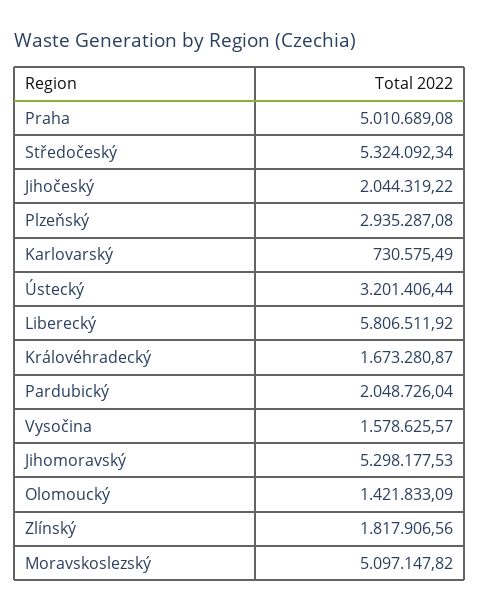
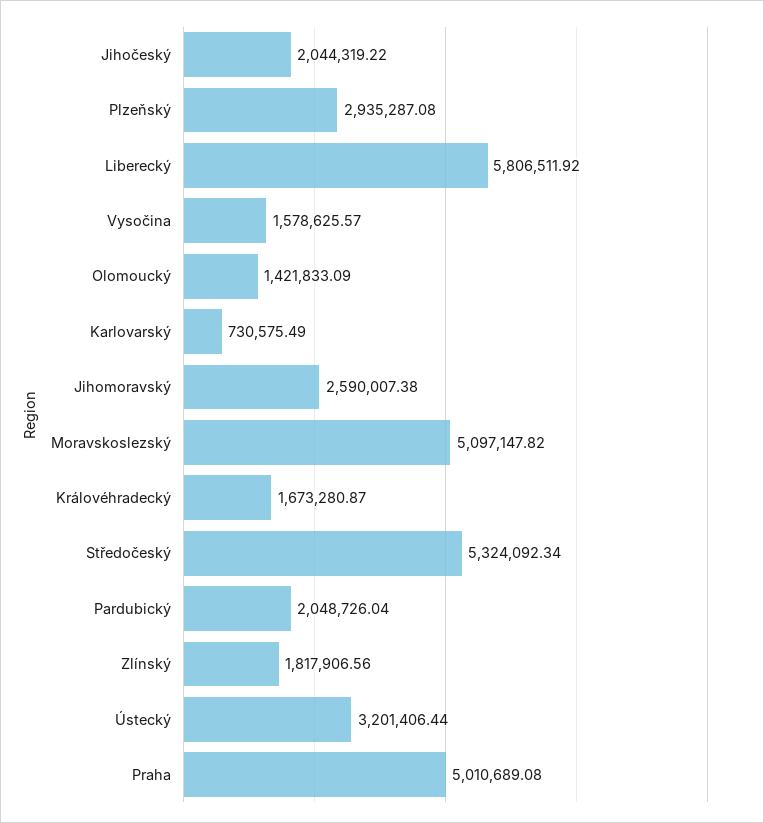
  {
    "Praha": 5010689.08,
    "Středočeský": 5324092.34,
    "Jihočeský": 2044319.22,
    "Plzeňský": 2935287.08,
    "Karlovarský": 730575.49,
    "Ústecký": 3201406.44,
    "Liberecký": 5806511.92,
    "Královéhradecký": 1673280.87,
    "Pardubický": 2048726.04,
    "Vysočina": 1578625.57,
-   "Jihomoravský": 5298177.53,
+   "Jihomoravský": 2590007.38,
    "Olomoucký": 1421833.09,
    "Zlínský": 1817906.56,
    "Moravskoslezský": 5097147.82
  }

